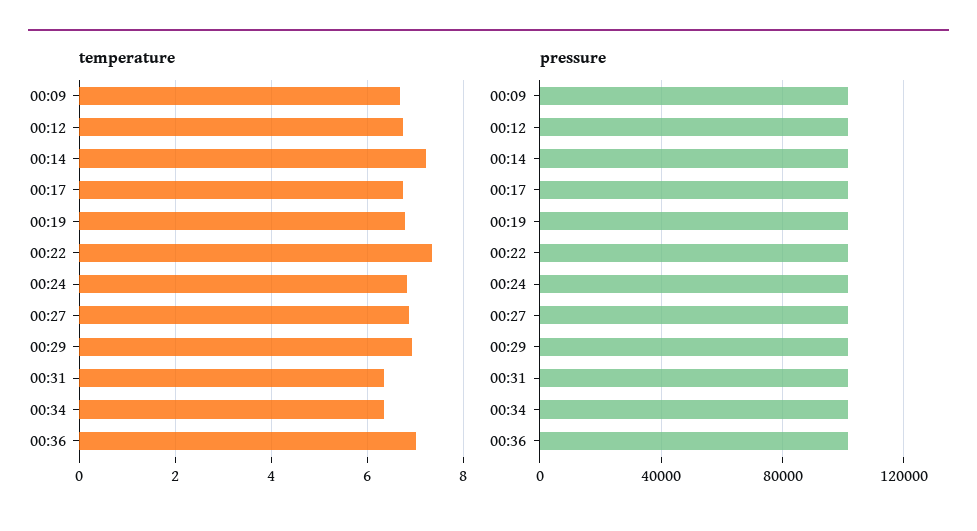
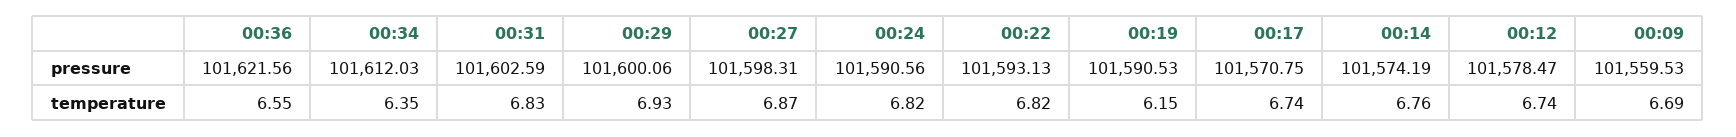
  {
    "temperature": {
      "00:09": 6.69,
      "00:12": 6.74,
-     "00:14": 7.2,
+     "00:14": 6.76,
      "00:17": 6.74,
-     "00:19": 6.8,
+     "00:19": 6.15,
-     "00:22": 7.4,
+     "00:22": 6.82,
      "00:24": 6.82,
      "00:27": 6.87,
      "00:29": 6.93,
-     "00:31": 6.4,
+     "00:31": 6.83,
      "00:34": 6.35,
-     "00:36": 7
+     "00:36": 6.55
    },
    "pressure": {
      "00:09": 101559.53,
      "00:12": 101578.47,
      "00:14": 101574.19,
      "00:17": 101570.75,
      "00:19": 101590.53,
      "00:22": 101593.13,
      "00:24": 101590.56,
      "00:27": 101598.31,
      "00:29": 101600.06,
      "00:31": 101602.59,
      "00:34": 101612.03,
      "00:36": 101621.56
    }
  }

